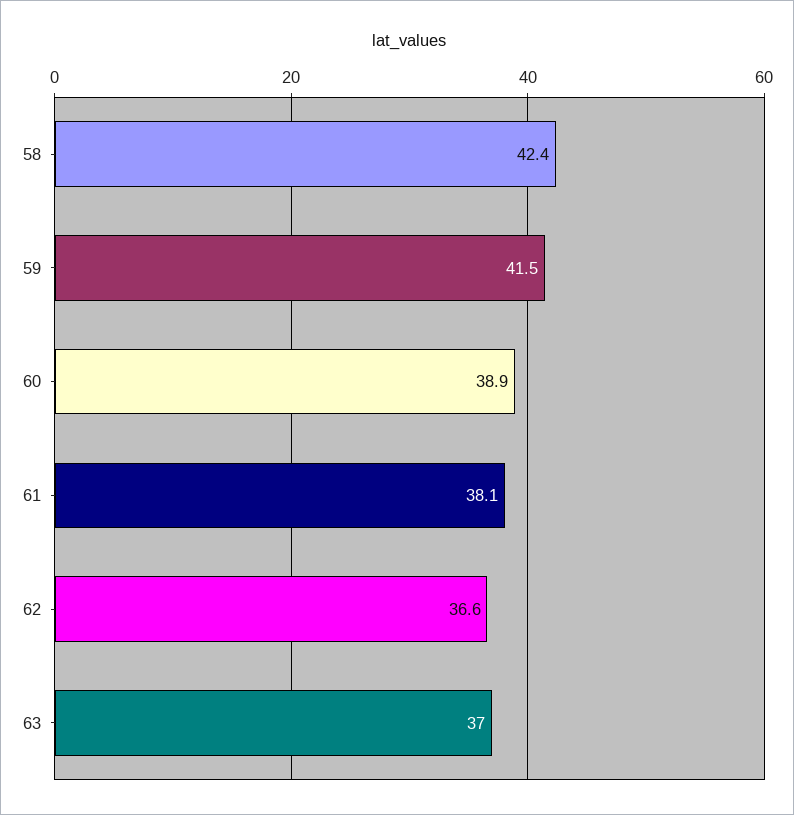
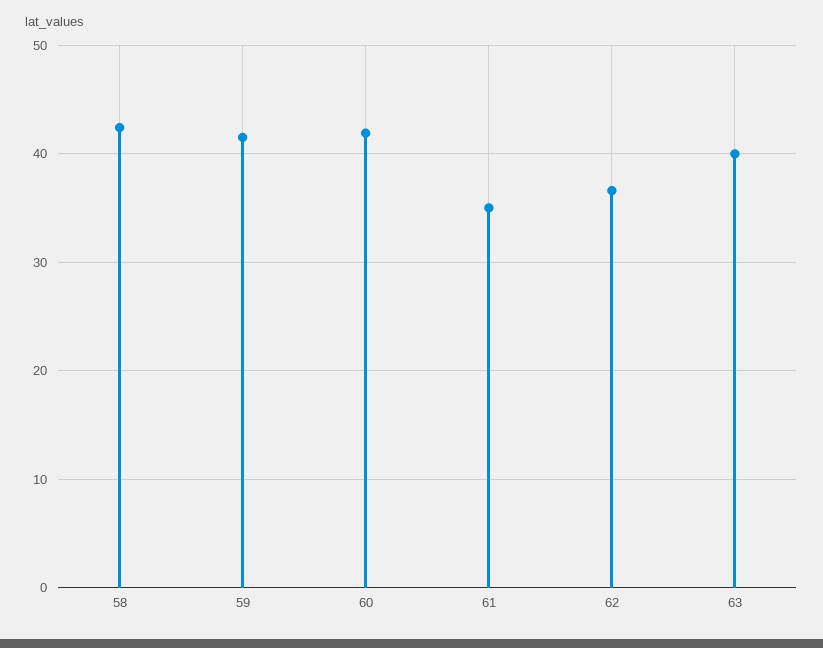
  {
    "58": 42.4,
    "59": 41.5,
-   "60": 38.9,
+   "60": 42,
-   "61": 38.1,
+   "61": 35,
    "62": 36.6,
-   "63": 37
+   "63": 40
  }

